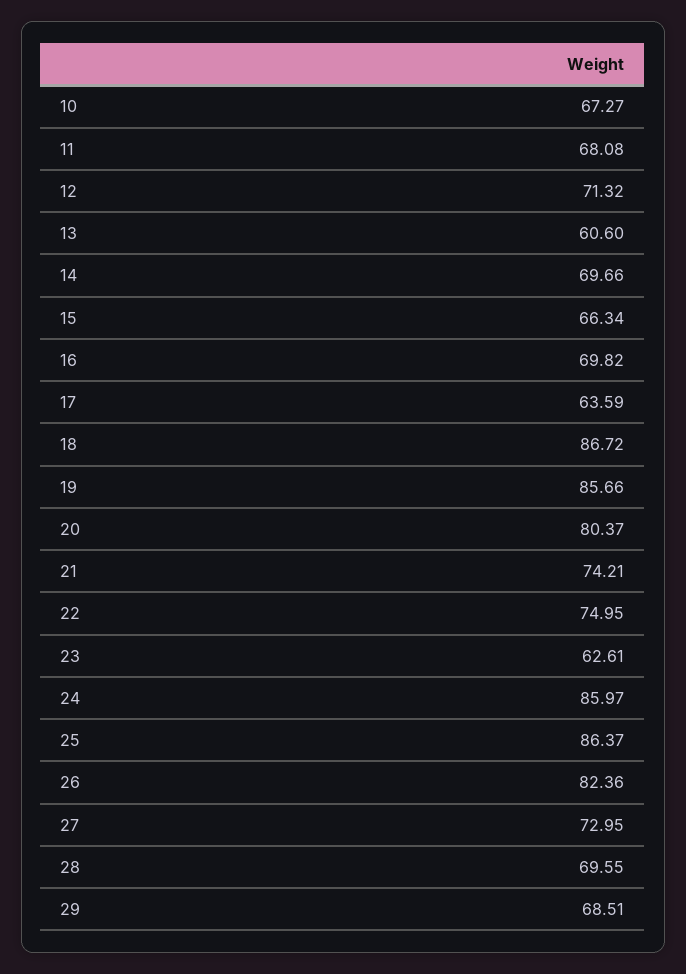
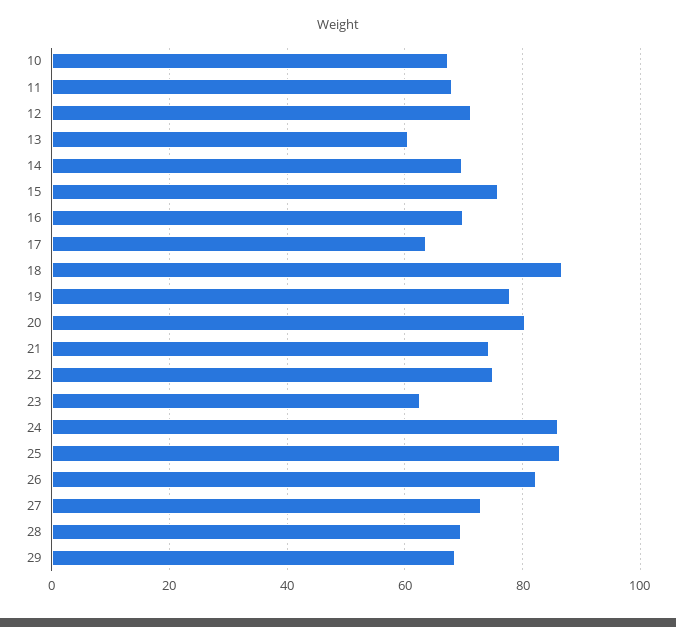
  {
    "10": 67.27,
    "11": 68.08,
    "12": 71.32,
    "13": 60.6,
    "14": 69.66,
-   "15": 66.34,
+   "15": 76,
    "16": 69.82,
    "17": 63.59,
    "18": 86.72,
-   "19": 85.66,
+   "19": 78,
    "20": 80.37,
    "21": 74.21,
    "22": 74.95,
    "23": 62.61,
    "24": 85.97,
    "25": 86.37,
    "26": 82.36,
    "27": 72.95,
    "28": 69.55,
    "29": 68.51
  }

